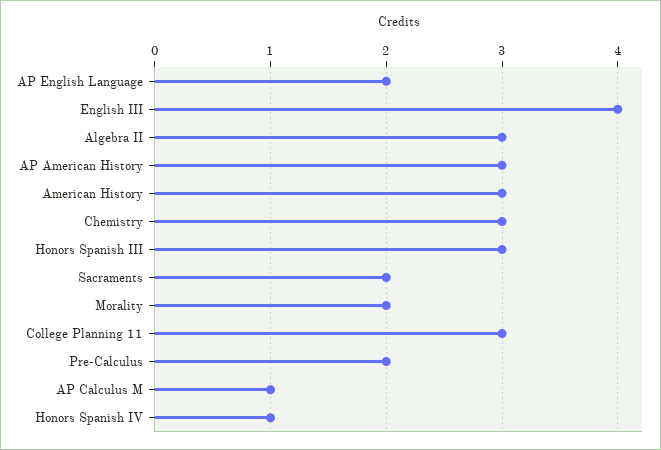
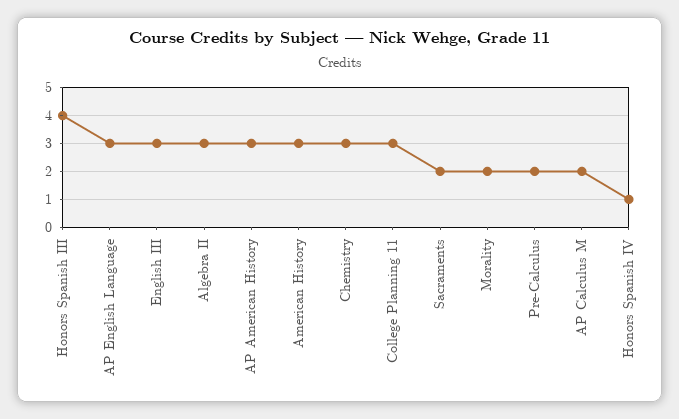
  {
-   "AP English Language": 2,
+   "AP English Language": 3,
-   "English III": 4,
+   "English III": 3,
    "Algebra II": 3,
    "AP American History": 3,
    "American History": 3,
    "Chemistry": 3,
-   "Honors Spanish III": 3,
+   "Honors Spanish III": 4,
    "Sacraments": 2,
    "Morality": 2,
    "College Planning 11": 3,
    "Pre-Calculus": 2,
-   "AP Calculus M": 1,
+   "AP Calculus M": 2,
    "Honors Spanish IV": 1
  }

